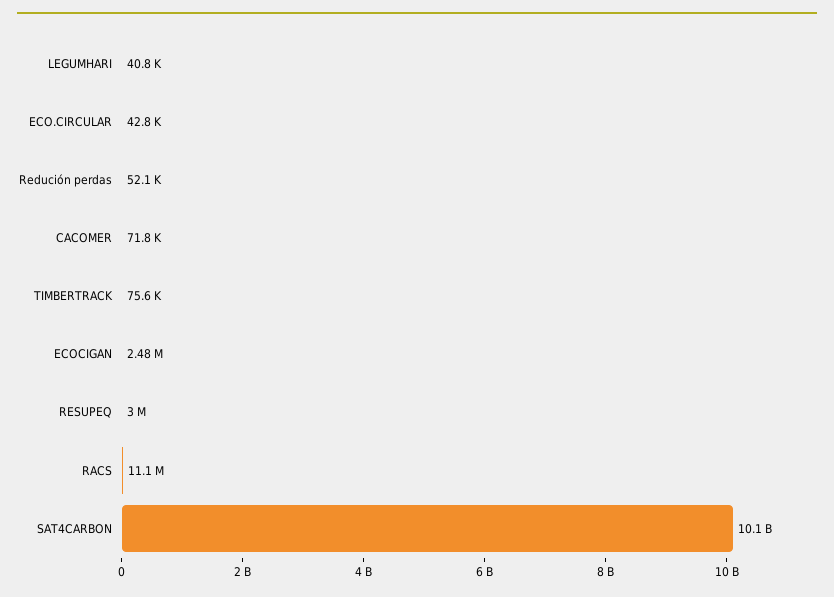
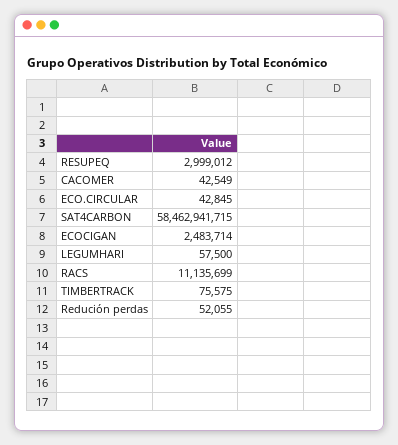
  {
-   "LEGUMHARI": 40800,
+   "LEGUMHARI": 57500,
    "ECO.CIRCULAR": 42845,
    "Redución perdas": 52055,
-   "CACOMER": 71800,
+   "CACOMER": 42549,
    "TIMBERTRACK": 75575,
    "ECOCIGAN": 2483714,
    "RESUPEQ": 2999012,
    "RACS": 11135699,
-   "SAT4CARBON": 10100000000
+   "SAT4CARBON": 58462941715
  }

